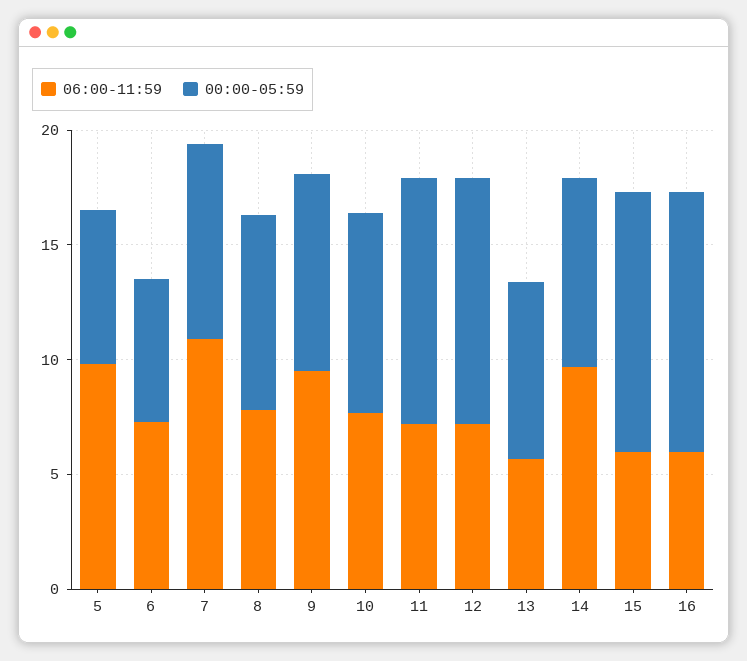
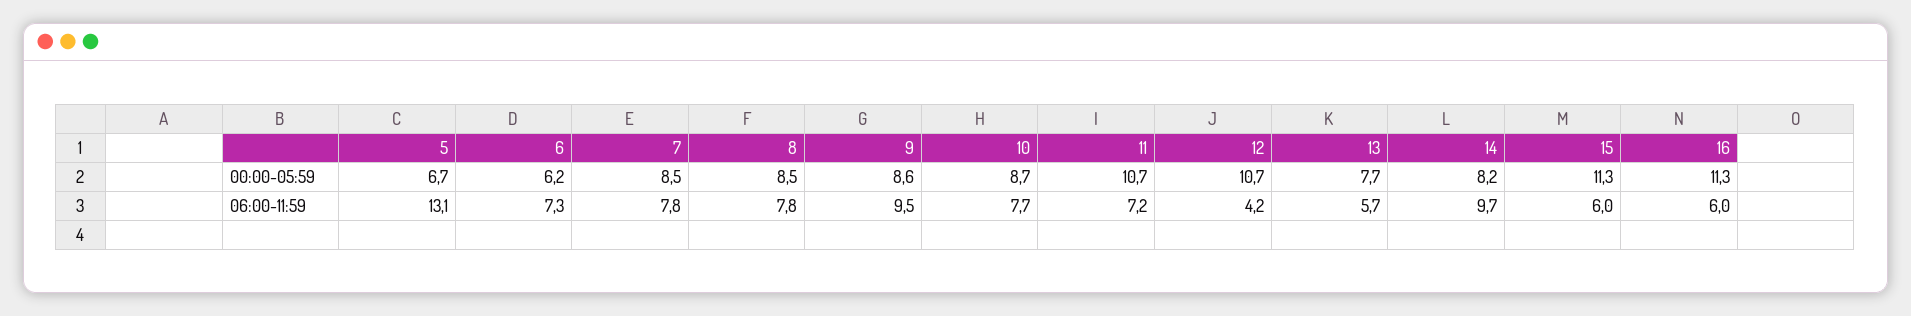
  {
    "06:00-11:59": {
-     "5": 10,
+     "5": 13.1,
      "6": 7.3,
-     "7": 11,
+     "7": 7.8,
      "8": 7.8,
      "9": 9.5,
      "10": 7.7,
      "11": 7.2,
-     "12": 7,
+     "12": 4.2,
      "13": 5.7,
      "14": 9.7,
      "15": 6,
      "16": 6
    },
    "00:00-05:59": {
      "5": 6.7,
      "6": 6.2,
      "7": 8.5,
      "8": 8.5,
      "9": 8.6,
      "10": 8.7,
      "11": 10.7,
      "12": 10.7,
      "13": 7.7,
      "14": 8.2,
      "15": 11.3,
      "16": 11.3
    }
  }

